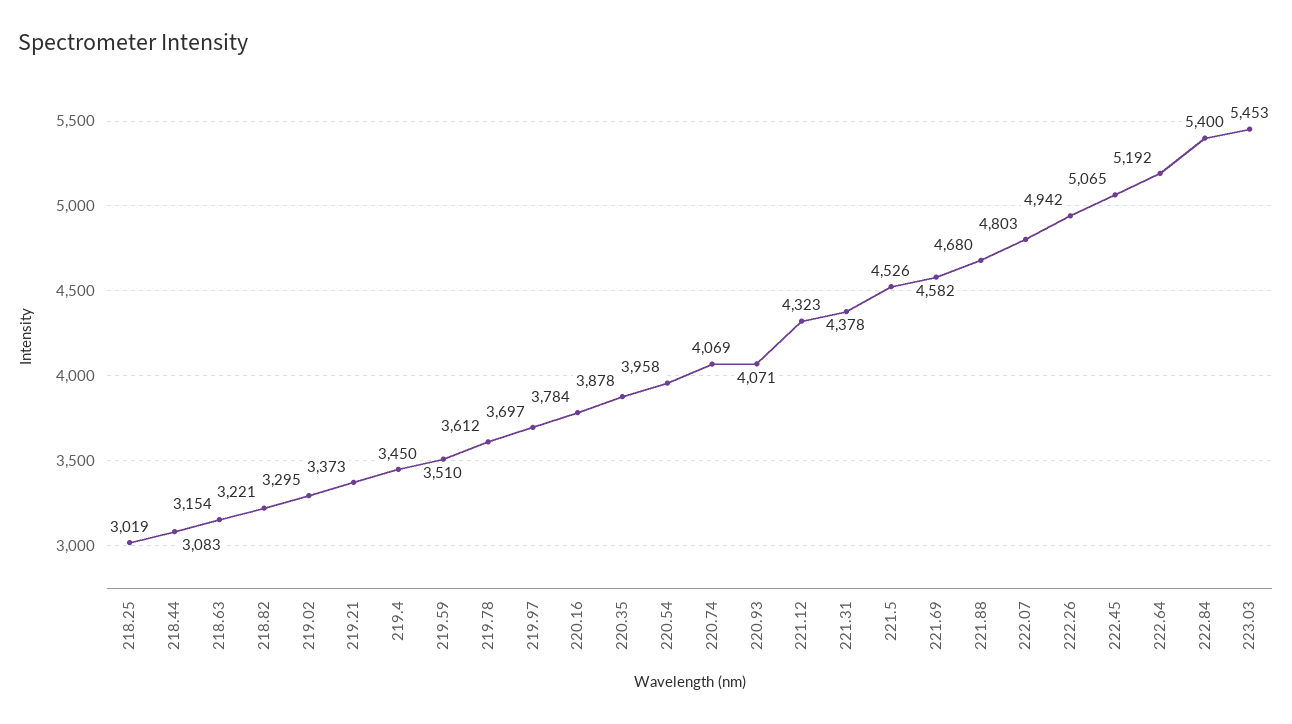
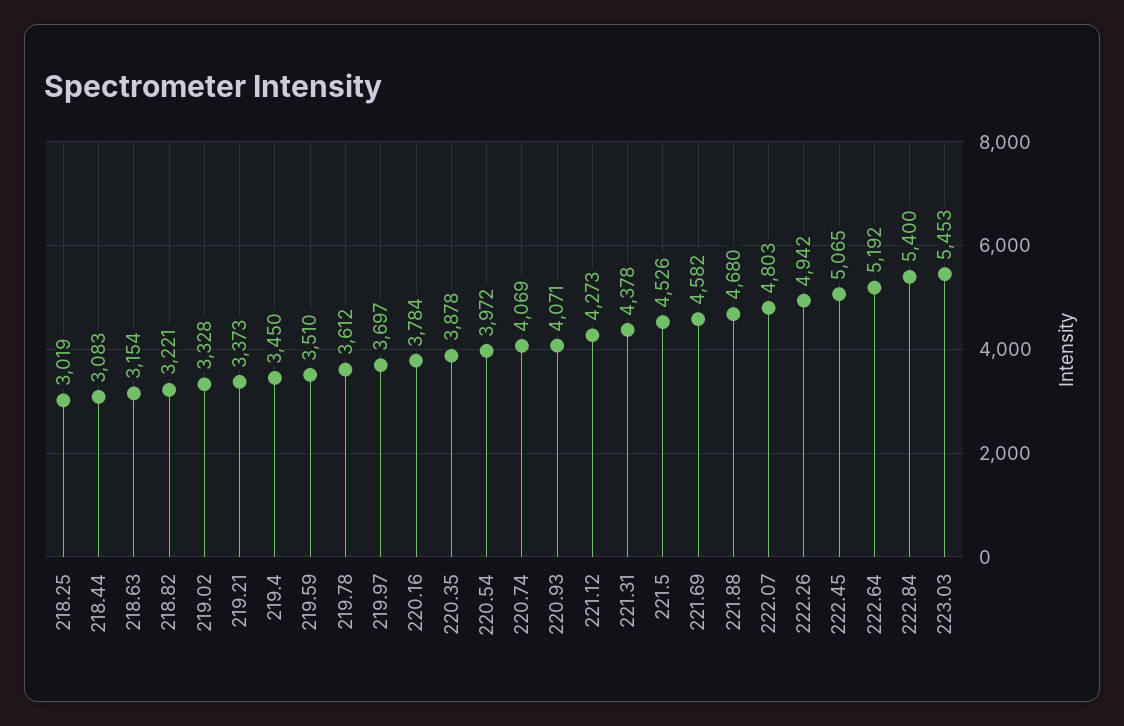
  {
    "218.25": 3019,
    "218.44": 3083,
    "218.63": 3154,
    "218.82": 3221,
-   "219.02": 3295,
+   "219.02": 3328,
    "219.21": 3373,
    "219.4": 3450,
    "219.59": 3510,
    "219.78": 3612,
    "219.97": 3697,
    "220.16": 3784,
    "220.35": 3878,
-   "220.54": 3958,
+   "220.54": 3972,
    "220.74": 4069,
    "220.93": 4071,
-   "221.12": 4323,
+   "221.12": 4273,
    "221.31": 4378,
    "221.5": 4526,
    "221.69": 4582,
    "221.88": 4680,
    "222.07": 4803,
    "222.26": 4942,
    "222.45": 5065,
    "222.64": 5192,
    "222.84": 5400,
    "223.03": 5453
  }

